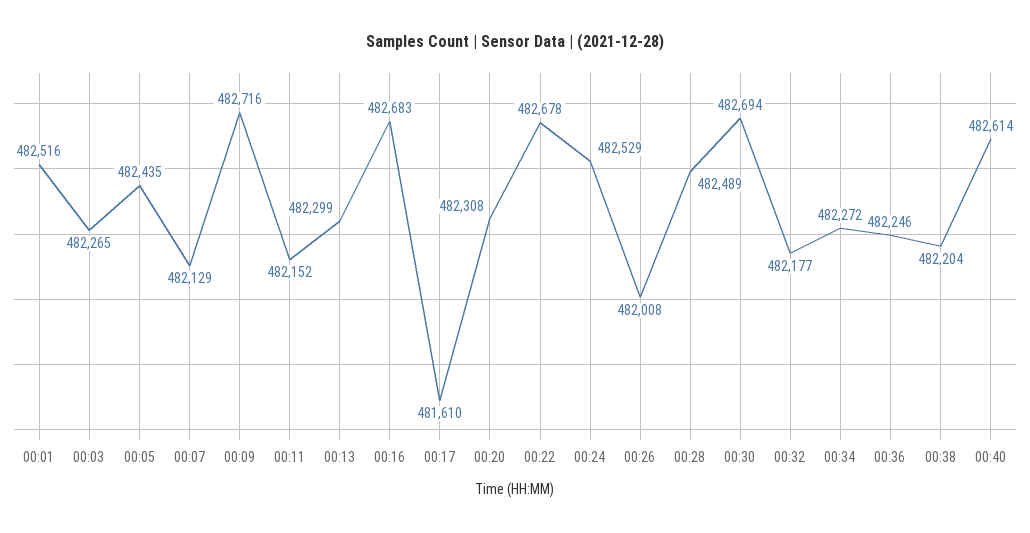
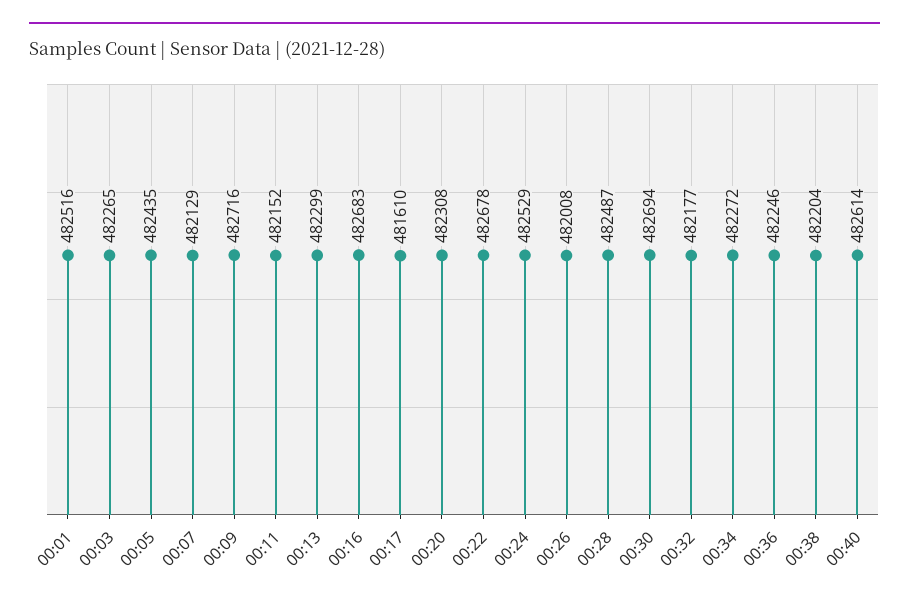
  {
    "00:01": 482516,
    "00:03": 482265,
    "00:05": 482435,
    "00:07": 482129,
    "00:09": 482716,
    "00:11": 482152,
    "00:13": 482299,
    "00:16": 482683,
    "00:17": 481610,
    "00:20": 482308,
    "00:22": 482678,
    "00:24": 482529,
    "00:26": 482008,
-   "00:28": 482489,
+   "00:28": 482487,
    "00:30": 482694,
    "00:32": 482177,
    "00:34": 482272,
    "00:36": 482246,
    "00:38": 482204,
    "00:40": 482614
  }

